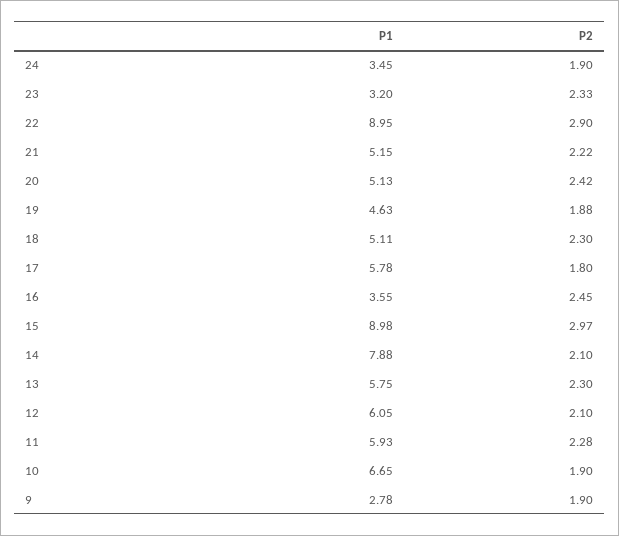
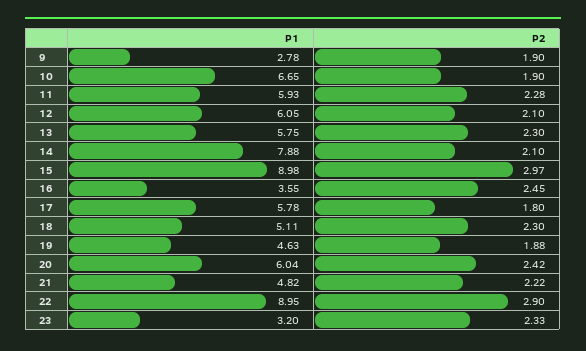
  {
    "P1": {
-     "24": 3.45,
      "23": 3.2,
      "22": 8.95,
-     "21": 5.15,
+     "21": 4.82,
-     "20": 5.13,
+     "20": 6.04,
      "19": 4.63,
      "18": 5.11,
      "17": 5.78,
      "16": 3.55,
      "15": 8.98,
      "14": 7.88,
      "13": 5.75,
      "12": 6.05,
      "11": 5.93,
      "10": 6.65,
      "9": 2.78
    },
    "P2": {
-     "24": 1.9,
      "23": 2.33,
      "22": 2.9,
      "21": 2.22,
      "20": 2.42,
      "19": 1.88,
      "18": 2.3,
      "17": 1.8,
      "16": 2.45,
      "15": 2.97,
      "14": 2.1,
      "13": 2.3,
      "12": 2.1,
      "11": 2.28,
      "10": 1.9,
      "9": 1.9
    }
  }

